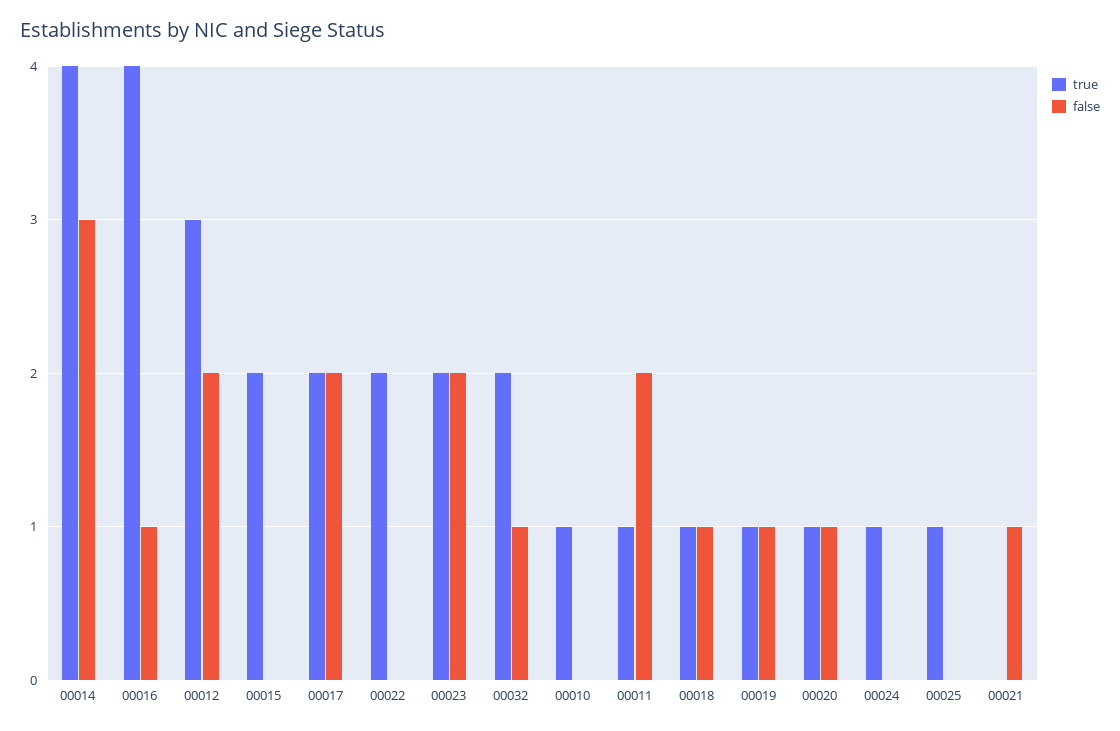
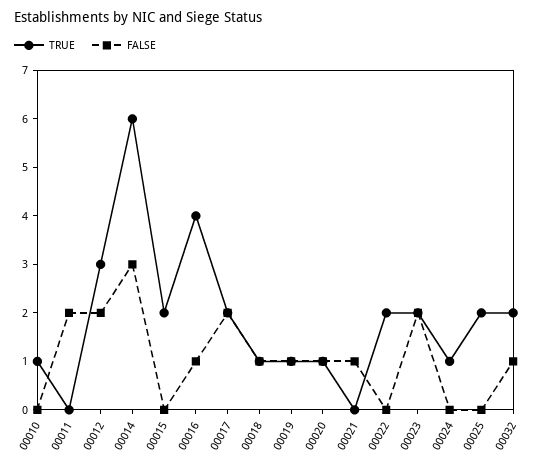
  {
    "true": {
-     "00014": 4,
+     "00014": 6,
      "00016": 4,
      "00012": 3,
      "00015": 2,
      "00017": 2,
      "00022": 2,
      "00023": 2,
      "00032": 2,
      "00010": 1,
-     "00011": 1,
+     "00011": 0,
      "00018": 1,
      "00019": 1,
      "00020": 1,
      "00024": 1,
-     "00025": 1,
+     "00025": 2,
      "00021": 0
    },
    "false": {
      "00014": 3,
      "00016": 1,
      "00012": 2,
      "00015": 0,
      "00017": 2,
      "00022": 0,
      "00023": 2,
      "00032": 1,
      "00010": 0,
      "00011": 2,
      "00018": 1,
      "00019": 1,
      "00020": 1,
      "00024": 0,
      "00025": 0,
      "00021": 1
    }
  }

